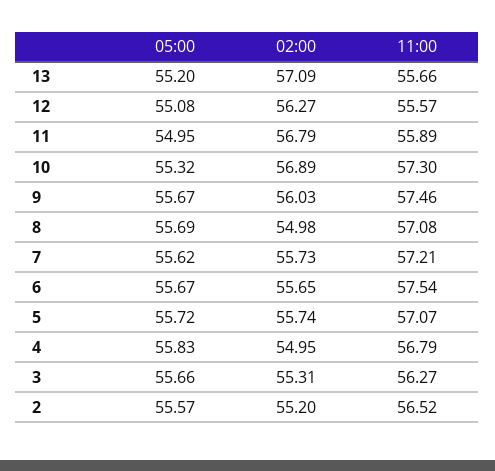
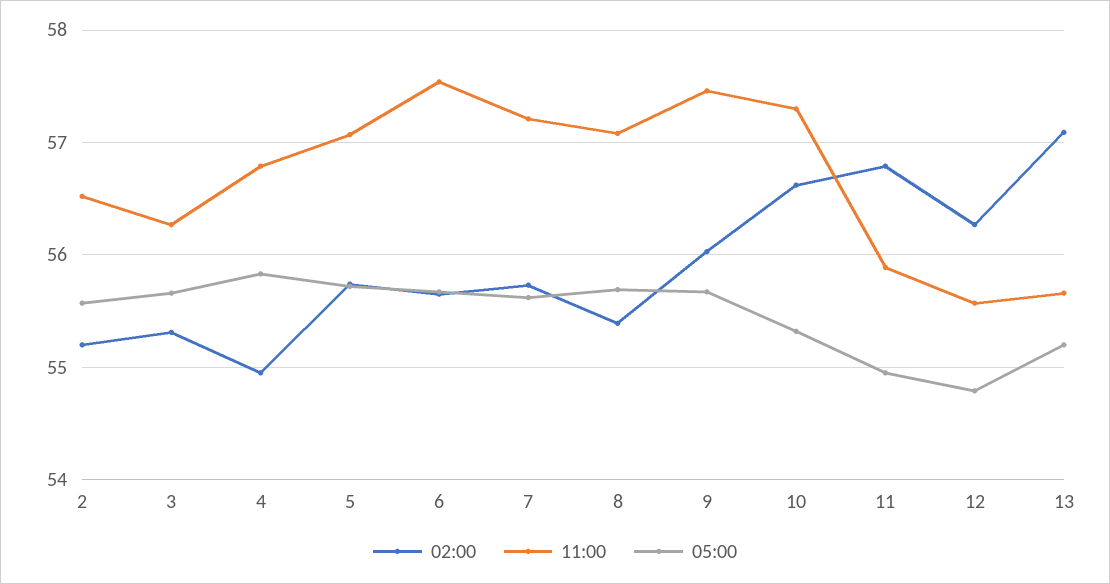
  {
    "05:00": {
      "13": 55.2,
-     "12": 55.08,
+     "12": 54.8,
      "11": 54.95,
      "10": 55.32,
      "9": 55.67,
      "8": 55.69,
      "7": 55.62,
      "6": 55.67,
      "5": 55.72,
      "4": 55.83,
      "3": 55.66,
      "2": 55.57
    },
    "02:00": {
      "13": 57.09,
      "12": 56.27,
      "11": 56.79,
-     "10": 56.89,
+     "10": 56.6,
      "9": 56.03,
-     "8": 54.98,
+     "8": 55.4,
      "7": 55.73,
      "6": 55.65,
      "5": 55.74,
      "4": 54.95,
      "3": 55.31,
      "2": 55.2
    },
    "11:00": {
      "13": 55.66,
      "12": 55.57,
      "11": 55.89,
      "10": 57.3,
      "9": 57.46,
      "8": 57.08,
      "7": 57.21,
      "6": 57.54,
      "5": 57.07,
      "4": 56.79,
      "3": 56.27,
      "2": 56.52
    }
  }

